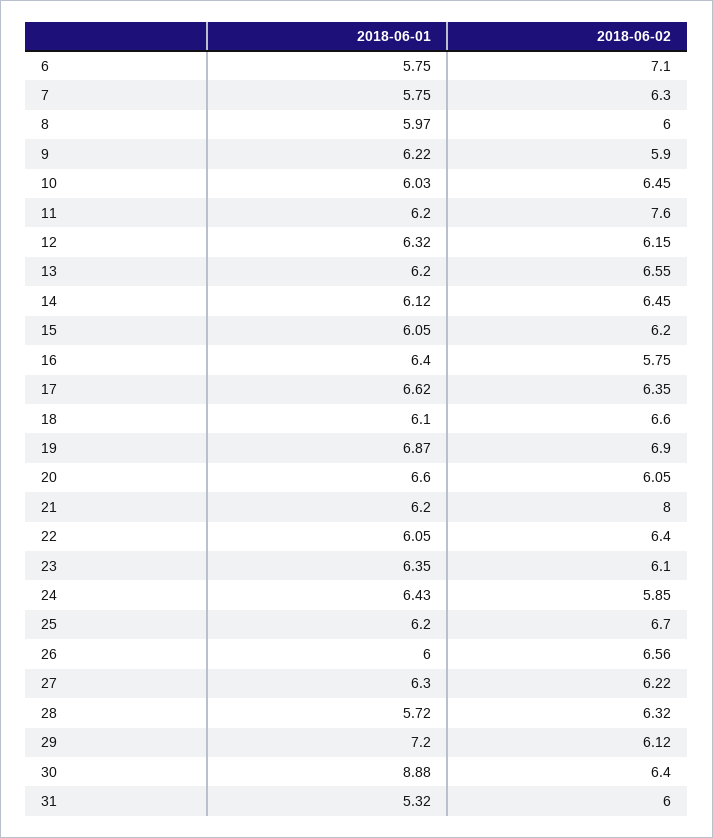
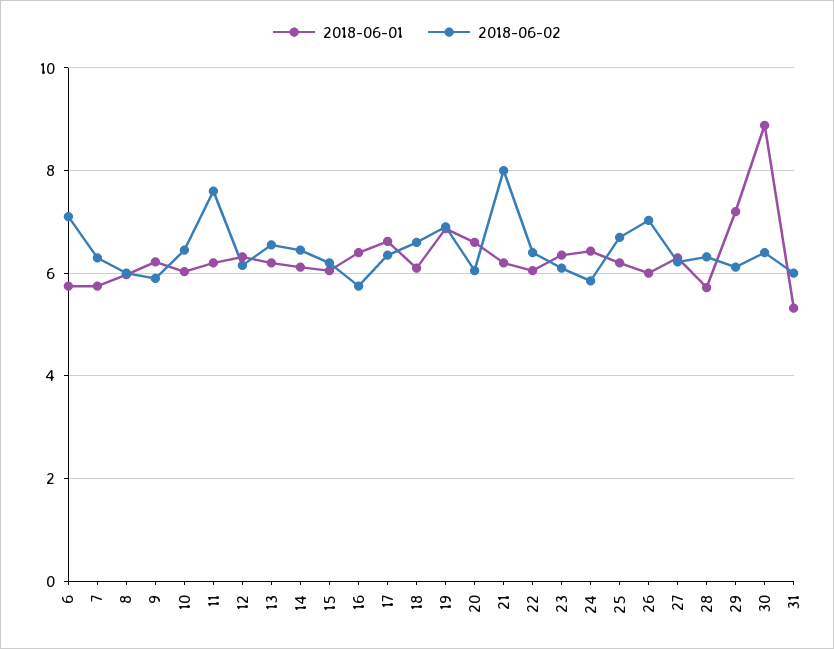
  {
    "2018-06-01": {
      "6": 5.75,
      "7": 5.75,
      "8": 5.97,
      "9": 6.22,
      "10": 6.03,
      "11": 6.2,
      "12": 6.32,
      "13": 6.2,
      "14": 6.12,
      "15": 6.05,
      "16": 6.4,
      "17": 6.62,
      "18": 6.1,
      "19": 6.87,
      "20": 6.6,
      "21": 6.2,
      "22": 6.05,
      "23": 6.35,
      "24": 6.43,
      "25": 6.2,
      "26": 6,
      "27": 6.3,
      "28": 5.72,
      "29": 7.2,
      "30": 8.88,
      "31": 5.32
    },
    "2018-06-02": {
      "6": 7.1,
      "7": 6.3,
      "8": 6,
      "9": 5.9,
      "10": 6.45,
      "11": 7.6,
      "12": 6.15,
      "13": 6.55,
      "14": 6.45,
      "15": 6.2,
      "16": 5.75,
      "17": 6.35,
      "18": 6.6,
      "19": 6.9,
      "20": 6.05,
      "21": 8,
      "22": 6.4,
      "23": 6.1,
      "24": 5.85,
      "25": 6.7,
-     "26": 6.56,
+     "26": 7,
      "27": 6.22,
      "28": 6.32,
      "29": 6.12,
      "30": 6.4,
      "31": 6
    }
  }

